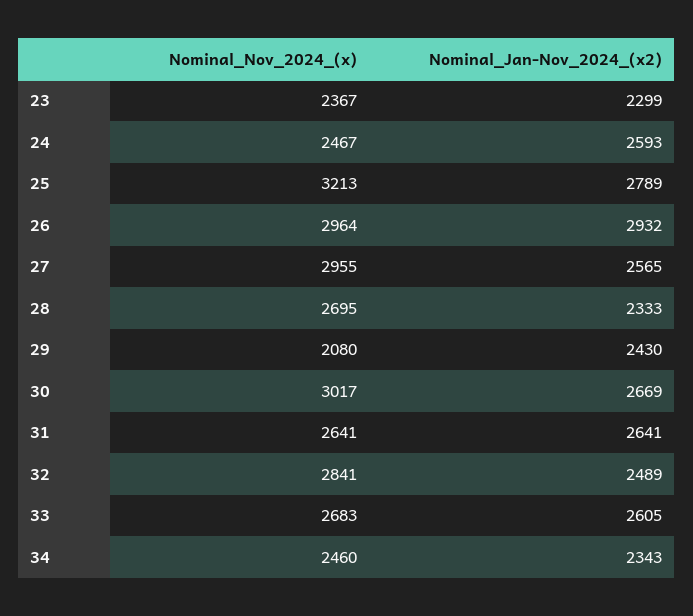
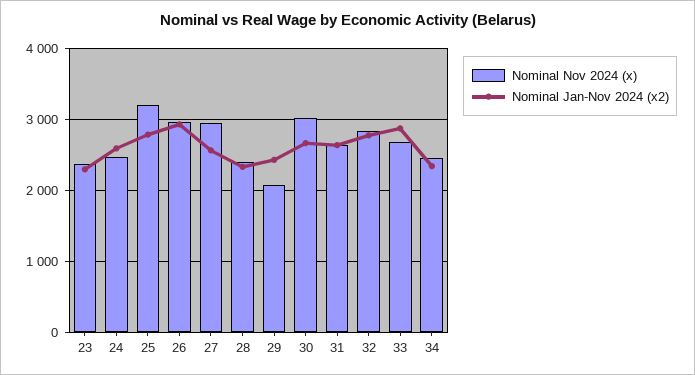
  {
    "Nominal_Nov_2024_(x)": {
      "23": 2367,
      "24": 2467,
      "25": 3213,
      "26": 2964,
      "27": 2955,
-     "28": 2695,
+     "28": 2400,
      "29": 2080,
      "30": 3017,
      "31": 2641,
      "32": 2841,
      "33": 2683,
      "34": 2460
    },
    "Nominal_Jan-Nov_2024_(x2)": {
      "23": 2299,
      "24": 2593,
      "25": 2789,
      "26": 2932,
      "27": 2565,
      "28": 2333,
      "29": 2430,
      "30": 2669,
      "31": 2641,
-     "32": 2489,
+     "32": 2800,
-     "33": 2605,
+     "33": 2900,
      "34": 2343
    }
  }

